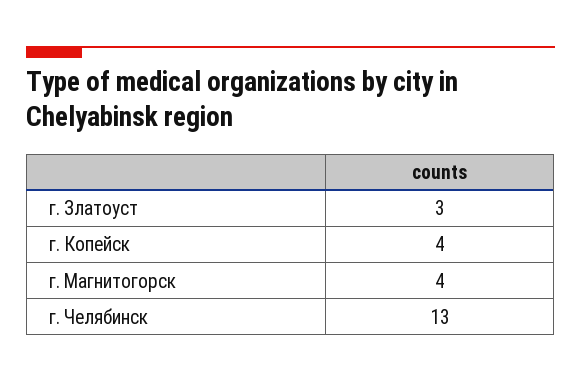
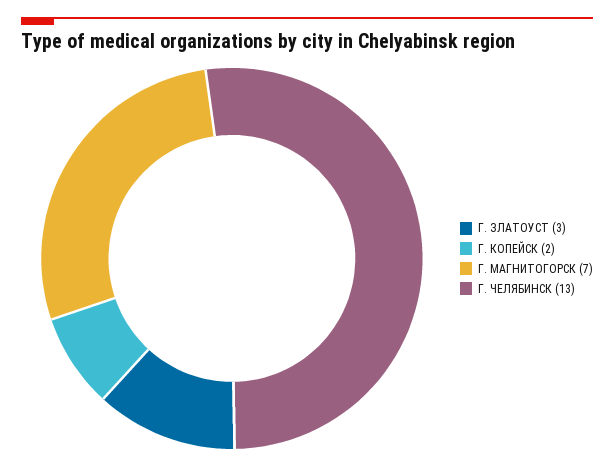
  {
    "г. Златоуст": 3,
-   "г. Копейск": 4,
+   "г. Копейск": 2,
-   "г. Магнитогорск": 4,
+   "г. Магнитогорск": 7,
    "г. Челябинск": 13
  }

